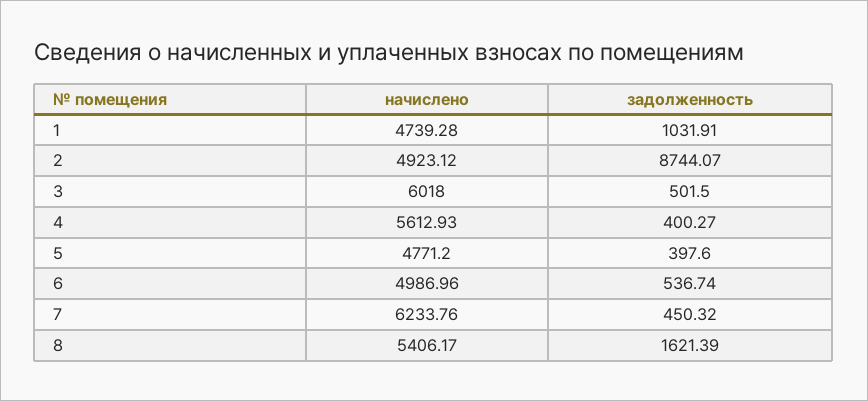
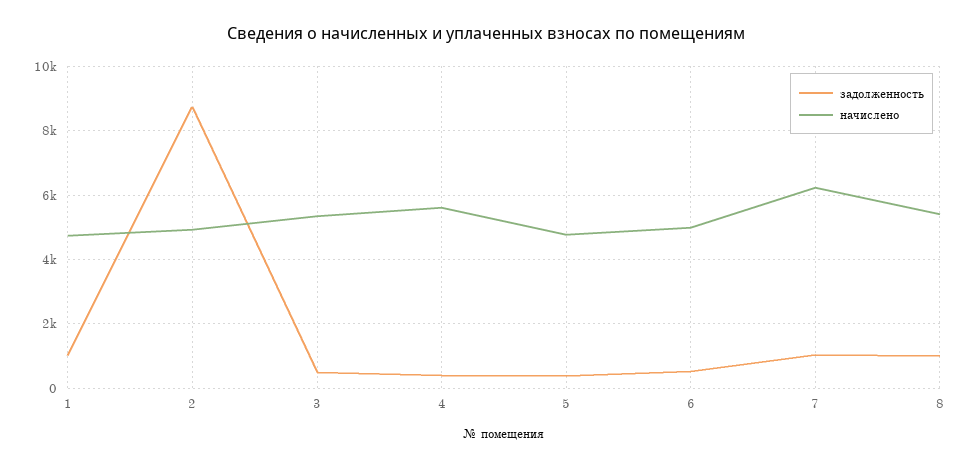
  {
    "начислено": {
      "1": 4739.28,
      "2": 4923.12,
-     "3": 6018,
+     "3": 5400,
      "4": 5612.93,
      "5": 4771.2,
      "6": 4986.96,
      "7": 6233.76,
      "8": 5406.17
    },
    "задолженность": {
      "1": 1031.91,
      "2": 8744.07,
      "3": 501.5,
      "4": 400.27,
      "5": 397.6,
      "6": 536.74,
-     "7": 450.32,
+     "7": 1000,
-     "8": 1621.39
+     "8": 1000
    }
  }

